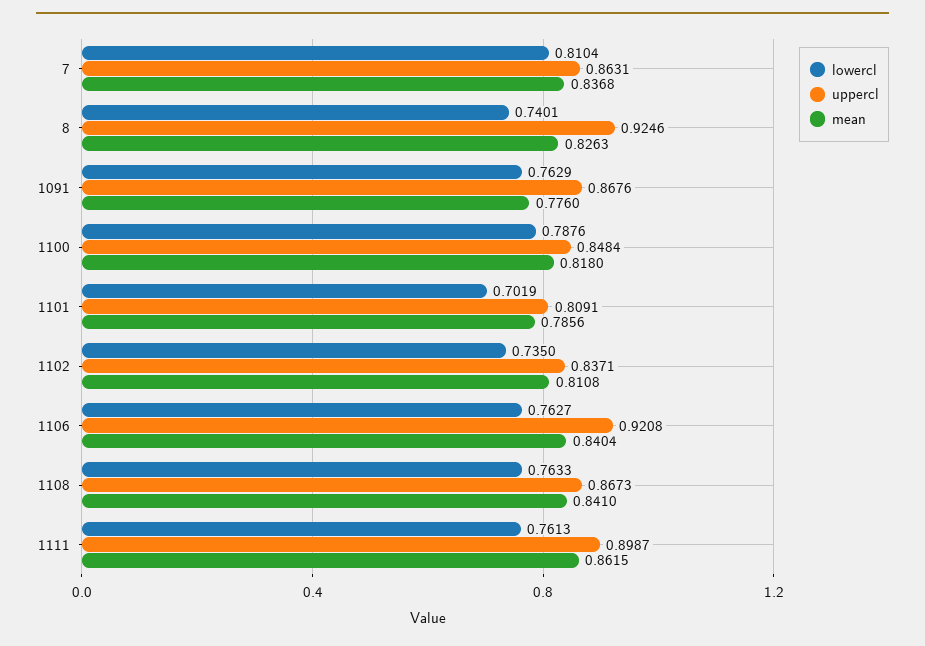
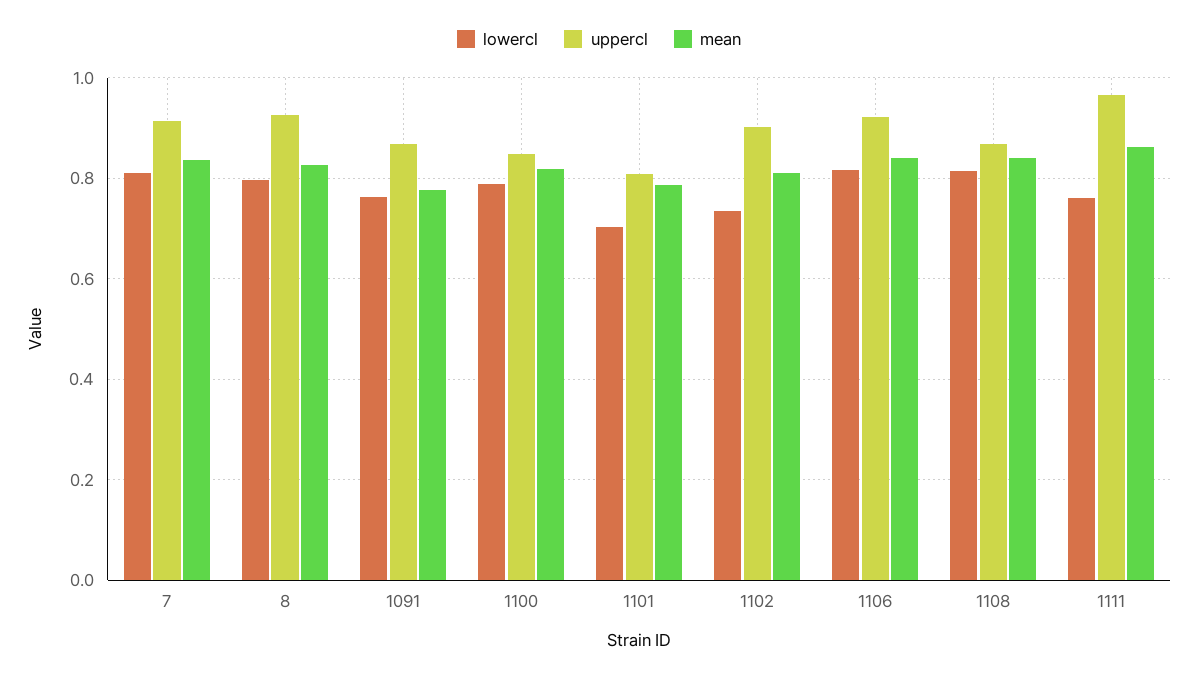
  {
    "lowercl": {
      "7": 0.8104,
-     "8": 0.7401,
+     "8": 0.8,
      "1091": 0.7629,
      "1100": 0.7876,
      "1101": 0.7019,
      "1102": 0.735,
-     "1106": 0.7627,
+     "1106": 0.82,
-     "1108": 0.7633,
+     "1108": 0.82,
      "1111": 0.7613
    },
    "uppercl": {
-     "7": 0.8631,
+     "7": 0.92,
      "8": 0.9246,
      "1091": 0.8676,
      "1100": 0.8484,
      "1101": 0.8091,
-     "1102": 0.8371,
+     "1102": 0.9,
      "1106": 0.9208,
      "1108": 0.8673,
-     "1111": 0.8987
+     "1111": 0.96
    },
    "mean": {
      "7": 0.8368,
      "8": 0.8263,
      "1091": 0.776,
      "1100": 0.818,
      "1101": 0.7856,
      "1102": 0.8108,
      "1106": 0.8404,
      "1108": 0.841,
      "1111": 0.8615
    }
  }

